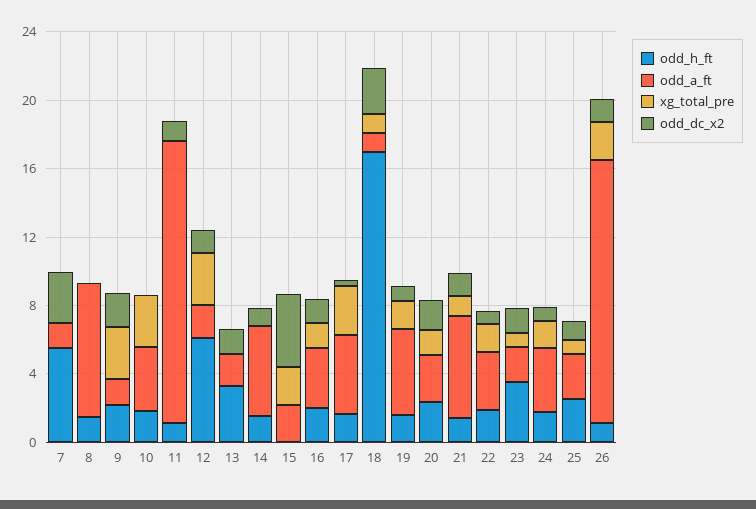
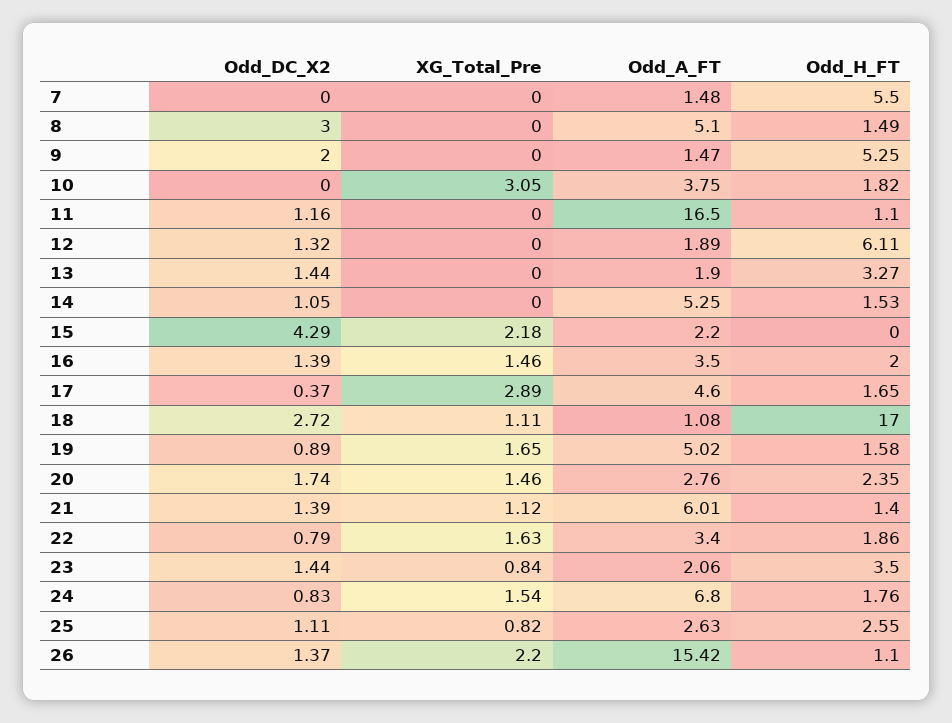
  {
    "odd_h_ft": {
      "7": 5.5,
      "8": 1.49,
-     "9": 2,
+     "9": 5.25,
      "10": 1.82,
      "11": 1.1,
      "12": 6.11,
      "13": 3.27,
      "14": 1.53,
      "15": 0,
      "16": 2,
      "17": 1.65,
      "18": 17,
      "19": 1.58,
      "20": 2.35,
      "21": 1.4,
      "22": 1.86,
      "23": 3.5,
      "24": 1.76,
      "25": 2.55,
      "26": 1.1
    },
    "odd_a_ft": {
      "7": 1.48,
-     "8": 8,
+     "8": 5.1,
      "9": 1.47,
      "10": 3.75,
      "11": 16.5,
      "12": 1.89,
      "13": 1.9,
      "14": 5.25,
      "15": 2.2,
      "16": 3.5,
      "17": 4.6,
      "18": 1.08,
      "19": 5.02,
      "20": 2.76,
      "21": 6.01,
      "22": 3.4,
      "23": 2.06,
-     "24": 4,
+     "24": 6.8,
      "25": 2.63,
      "26": 15.42
    },
    "xg_total_pre": {
      "7": 0,
      "8": 0,
-     "9": 3,
+     "9": 0,
      "10": 3.05,
      "11": 0,
-     "12": 3,
+     "12": 0,
      "13": 0,
      "14": 0,
      "15": 2.18,
      "16": 1.46,
      "17": 2.89,
      "18": 1.11,
      "19": 1.65,
      "20": 1.46,
      "21": 1.12,
      "22": 1.63,
      "23": 0.84,
      "24": 1.54,
      "25": 0.82,
      "26": 2.2
    },
    "odd_dc_x2": {
-     "7": 3,
+     "7": 0,
-     "8": 0,
+     "8": 3,
      "9": 2,
      "10": 0,
      "11": 1.16,
      "12": 1.32,
      "13": 1.44,
      "14": 1.05,
      "15": 4.29,
      "16": 1.39,
      "17": 0.37,
      "18": 2.72,
      "19": 0.89,
      "20": 1.74,
      "21": 1.39,
      "22": 0.79,
      "23": 1.44,
      "24": 0.83,
      "25": 1.11,
      "26": 1.37
    }
  }

